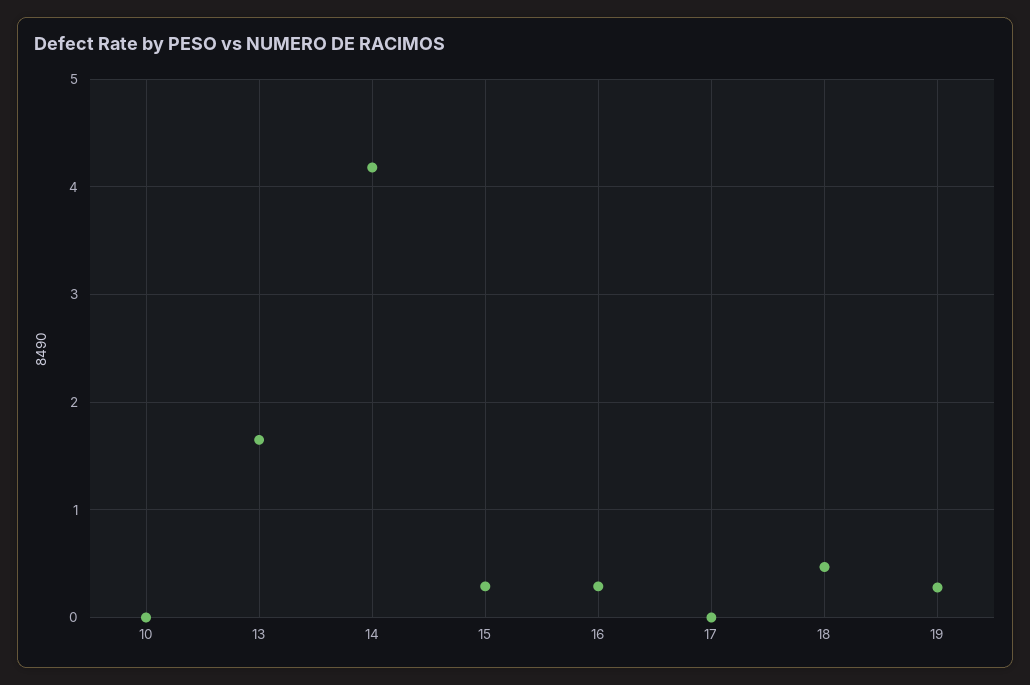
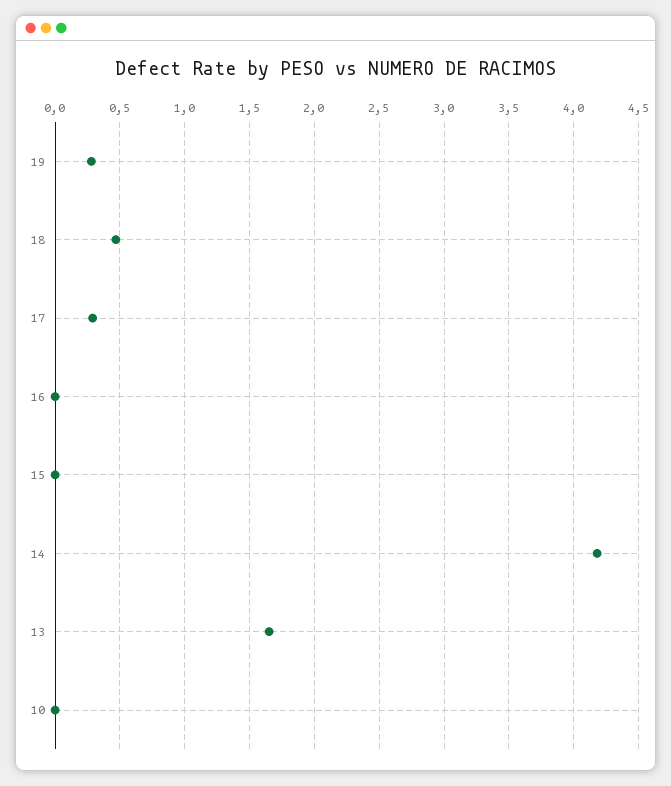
  {
    "10": 0,
    "13": 1.65,
    "14": 4.2,
-   "15": 0.3,
+   "15": 0,
-   "16": 0.3,
+   "16": 0,
-   "17": 0,
+   "17": 0.3,
    "18": 0.45,
    "19": 0.3
  }

